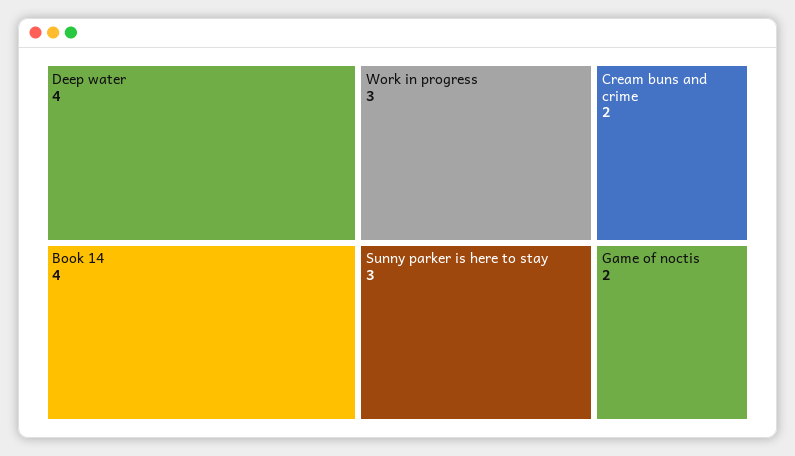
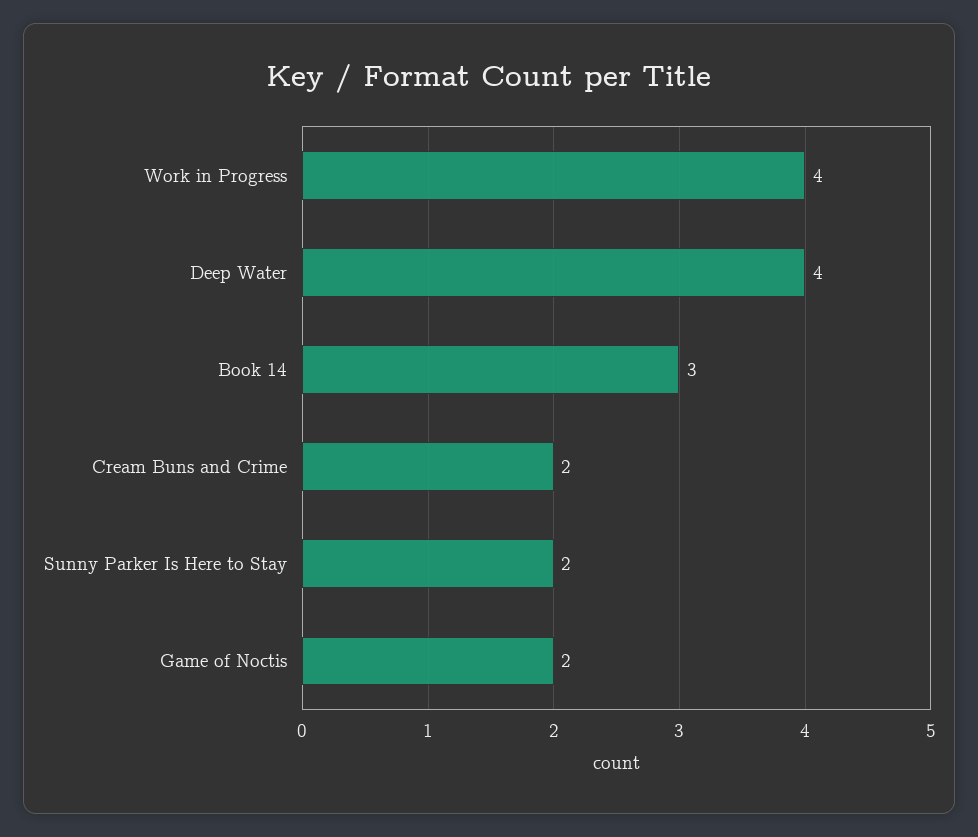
  {
    "Deep water": 4,
-   "Book 14": 4,
+   "Book 14": 3,
-   "Work in progress": 3,
+   "Work in progress": 4,
-   "Sunny parker is here to stay": 3,
+   "Sunny parker is here to stay": 2,
    "Cream buns and crime": 2,
    "Game of noctis": 2
  }

